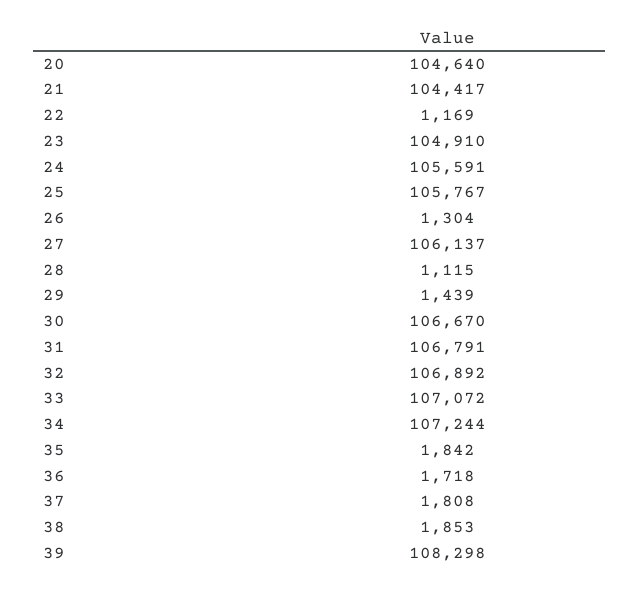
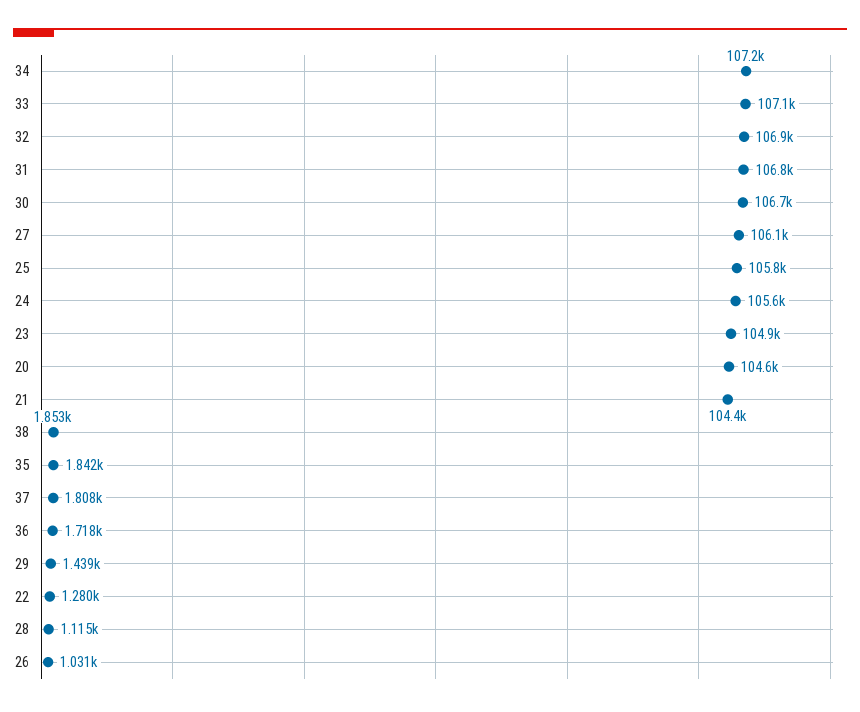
  {
    "20": 104640,
    "21": 104417,
-   "22": 1169,
+   "22": 1280,
    "23": 104910,
    "24": 105591,
    "25": 105767,
-   "26": 1304,
+   "26": 1031,
    "27": 106137,
    "28": 1115,
    "29": 1439,
    "30": 106670,
    "31": 106791,
    "32": 106892,
    "33": 107072,
    "34": 107244,
    "35": 1842,
    "36": 1718,
    "37": 1808,
-   "38": 1853,
+   "38": 1853
-   "39": 108298
  }

